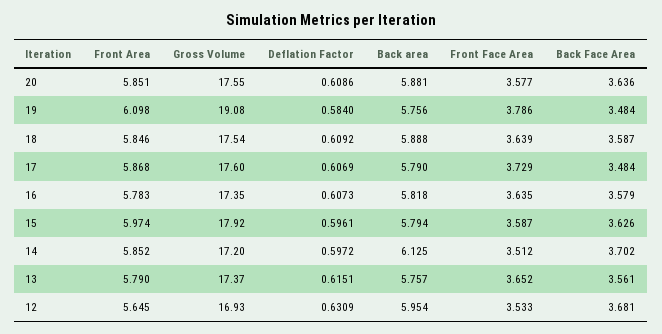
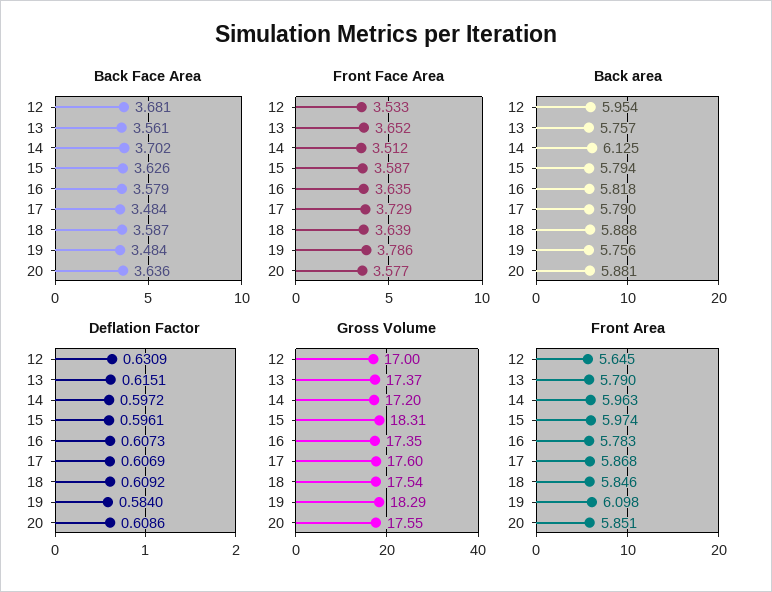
  {
    "Front Area": {
      "20": 5.851,
      "19": 6.098,
      "18": 5.846,
      "17": 5.868,
      "16": 5.783,
      "15": 5.974,
-     "14": 5.852,
+     "14": 5.963,
      "13": 5.79,
      "12": 5.645
    },
    "Gross Volume": {
      "20": 17.55,
-     "19": 19.08,
+     "19": 18.29,
      "18": 17.54,
      "17": 17.6,
      "16": 17.35,
-     "15": 17.92,
+     "15": 18.31,
      "14": 17.2,
      "13": 17.37,
-     "12": 16.93
+     "12": 17
    },
    "Deflation Factor": {
      "20": 0.6086,
      "19": 0.584,
      "18": 0.6092,
      "17": 0.6069,
      "16": 0.6073,
      "15": 0.5961,
      "14": 0.5972,
      "13": 0.6151,
      "12": 0.6309
    },
    "Back area": {
      "20": 5.881,
      "19": 5.756,
      "18": 5.888,
      "17": 5.79,
      "16": 5.818,
      "15": 5.794,
      "14": 6.125,
      "13": 5.757,
      "12": 5.954
    },
    "Front Face Area": {
      "20": 3.577,
      "19": 3.786,
      "18": 3.639,
      "17": 3.729,
      "16": 3.635,
      "15": 3.587,
      "14": 3.512,
      "13": 3.652,
      "12": 3.533
    },
    "Back Face Area": {
      "20": 3.636,
      "19": 3.484,
      "18": 3.587,
      "17": 3.484,
      "16": 3.579,
      "15": 3.626,
      "14": 3.702,
      "13": 3.561,
      "12": 3.681
    }
  }

